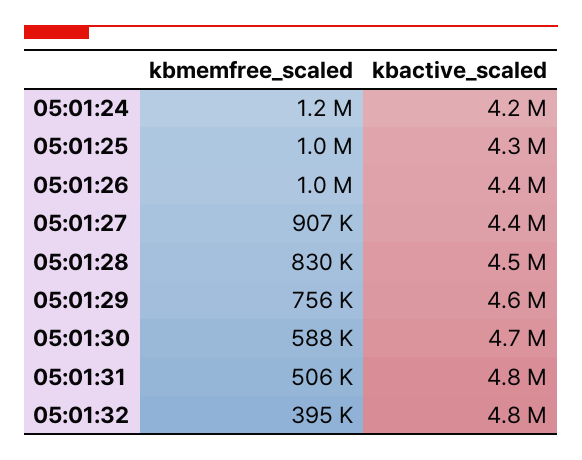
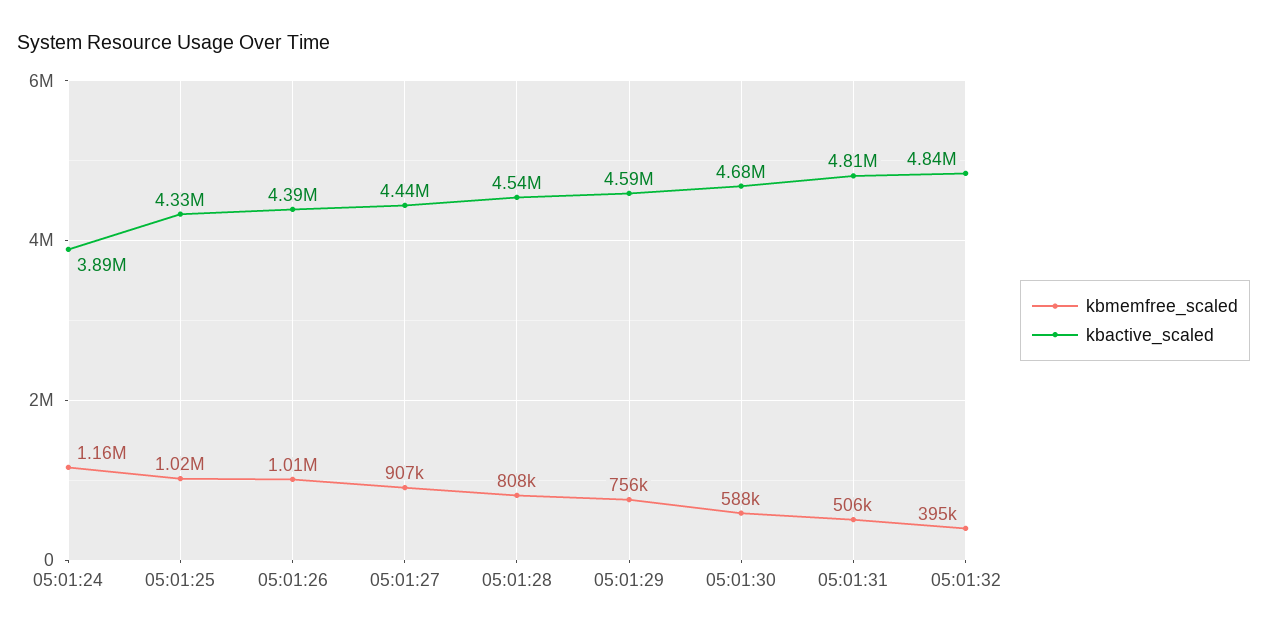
  {
    "kbmemfree_scaled": {
      "05:01:24": 1160000,
      "05:01:25": 1020000,
      "05:01:26": 1010000,
      "05:01:27": 907000,
-     "05:01:28": 830000,
+     "05:01:28": 808000,
      "05:01:29": 756000,
      "05:01:30": 588000,
      "05:01:31": 506000,
      "05:01:32": 395000
    },
    "kbactive_scaled": {
-     "05:01:24": 4200000,
+     "05:01:24": 3890000,
      "05:01:25": 4330000,
      "05:01:26": 4390000,
      "05:01:27": 4440000,
      "05:01:28": 4540000,
      "05:01:29": 4590000,
      "05:01:30": 4680000,
      "05:01:31": 4810000,
      "05:01:32": 4840000
    }
  }

